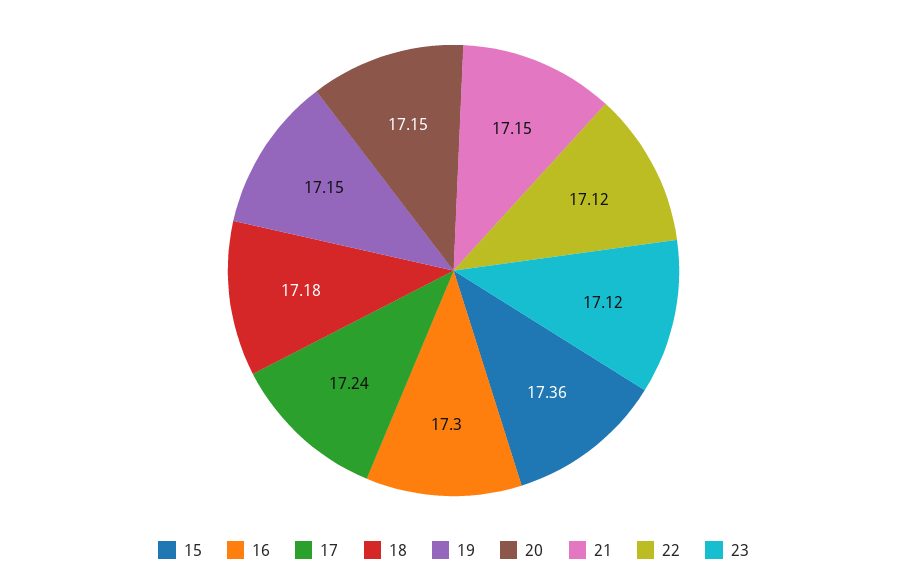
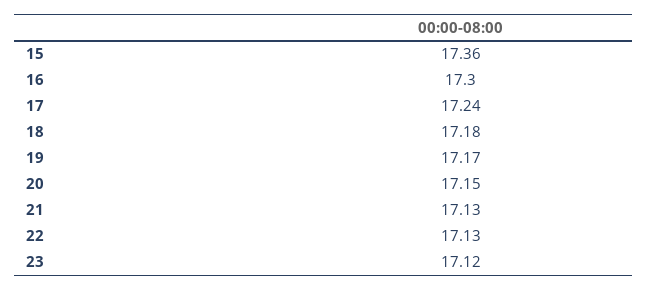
  {
    "15": 17.36,
    "16": 17.3,
    "17": 17.24,
    "18": 17.18,
-   "19": 17.15,
+   "19": 17.17,
    "20": 17.15,
-   "21": 17.15,
+   "21": 17.13,
-   "22": 17.12,
+   "22": 17.13,
    "23": 17.12
  }

